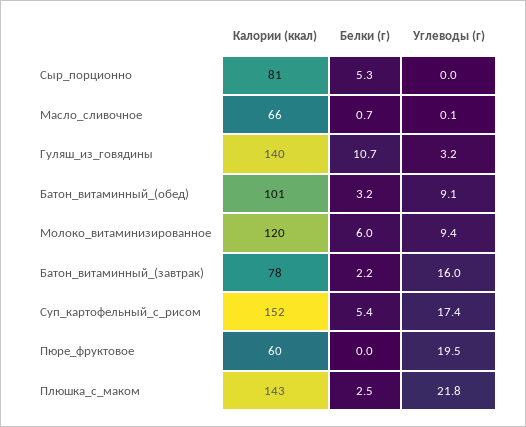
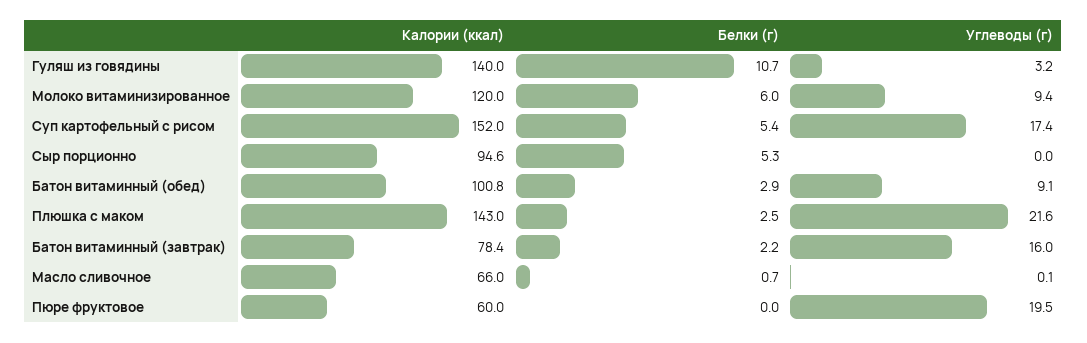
  {
    "Калории (ккал)": {
-     "Сыр_порционно": 81,
+     "Сыр_порционно": 94.6,
      "Масло_сливочное": 66,
      "Гуляш_из_говядины": 140,
      "Батон_витаминный_(обед)": 100.8,
      "Молоко_витаминизированное": 120,
      "Батон_витаминный_(завтрак)": 78.4,
      "Суп_картофельный_с_рисом": 152,
      "Пюре_фруктовое": 60,
      "Плюшка_с_маком": 143
    },
    "Белки (г)": {
      "Сыр_порционно": 5.3,
      "Масло_сливочное": 0.7,
      "Гуляш_из_говядины": 10.7,
-     "Батон_витаминный_(обед)": 3.2,
+     "Батон_витаминный_(обед)": 2.9,
      "Молоко_витаминизированное": 6,
      "Батон_витаминный_(завтрак)": 2.2,
      "Суп_картофельный_с_рисом": 5.4,
      "Пюре_фруктовое": 0,
      "Плюшка_с_маком": 2.5
    },
    "Углеводы (г)": {
      "Сыр_порционно": 0,
      "Масло_сливочное": 0.1,
      "Гуляш_из_говядины": 3.2,
      "Батон_витаминный_(обед)": 9.1,
      "Молоко_витаминизированное": 9.4,
      "Батон_витаминный_(завтрак)": 16,
      "Суп_картофельный_с_рисом": 17.4,
      "Пюре_фруктовое": 19.5,
-     "Плюшка_с_маком": 21.8
+     "Плюшка_с_маком": 21.6
    }
  }

